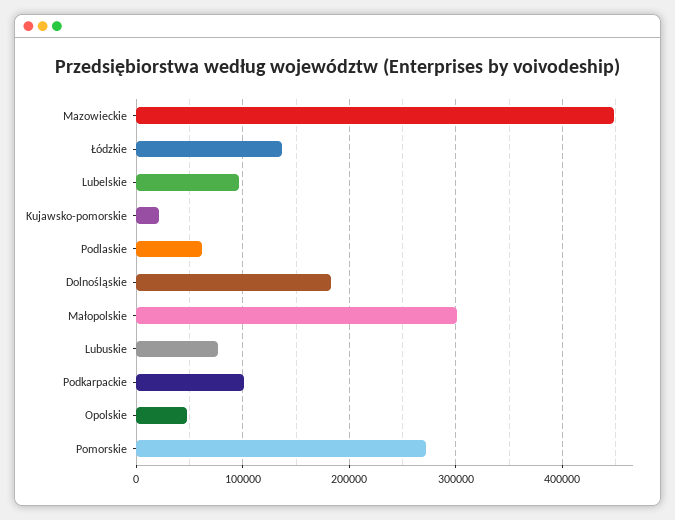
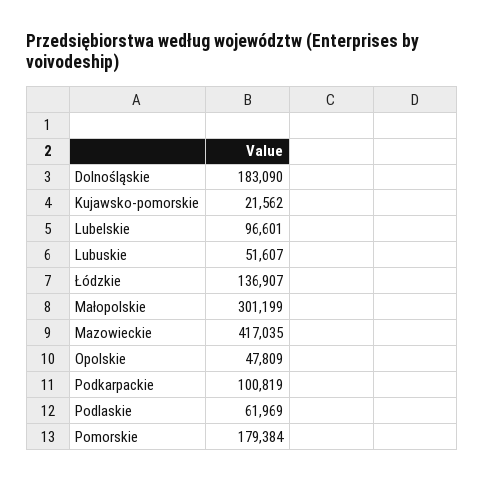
  {
-   "Mazowieckie": 450000,
+   "Mazowieckie": 417035,
    "Łódzkie": 136907,
    "Lubelskie": 96601,
    "Kujawsko-pomorskie": 21562,
    "Podlaskie": 61969,
    "Dolnośląskie": 183090,
    "Małopolskie": 301199,
-   "Lubuskie": 80000,
+   "Lubuskie": 51607,
    "Podkarpackie": 100819,
    "Opolskie": 47809,
-   "Pomorskie": 270000
+   "Pomorskie": 179384
  }

